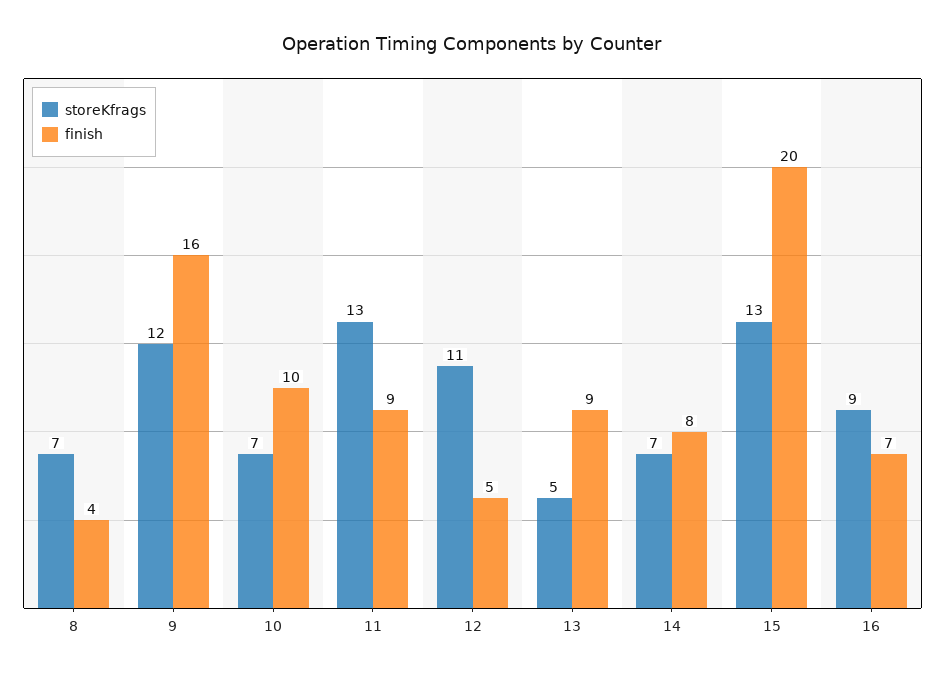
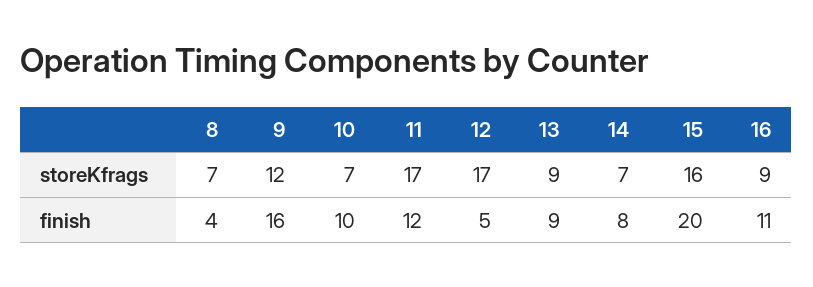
  {
    "storeKfrags": {
      "8": 7,
      "9": 12,
      "10": 7,
-     "11": 13,
+     "11": 17,
-     "12": 11,
+     "12": 17,
-     "13": 5,
+     "13": 9,
      "14": 7,
-     "15": 13,
+     "15": 16,
      "16": 9
    },
    "finish": {
      "8": 4,
      "9": 16,
      "10": 10,
-     "11": 9,
+     "11": 12,
      "12": 5,
      "13": 9,
      "14": 8,
      "15": 20,
-     "16": 7
+     "16": 11
    }
  }

